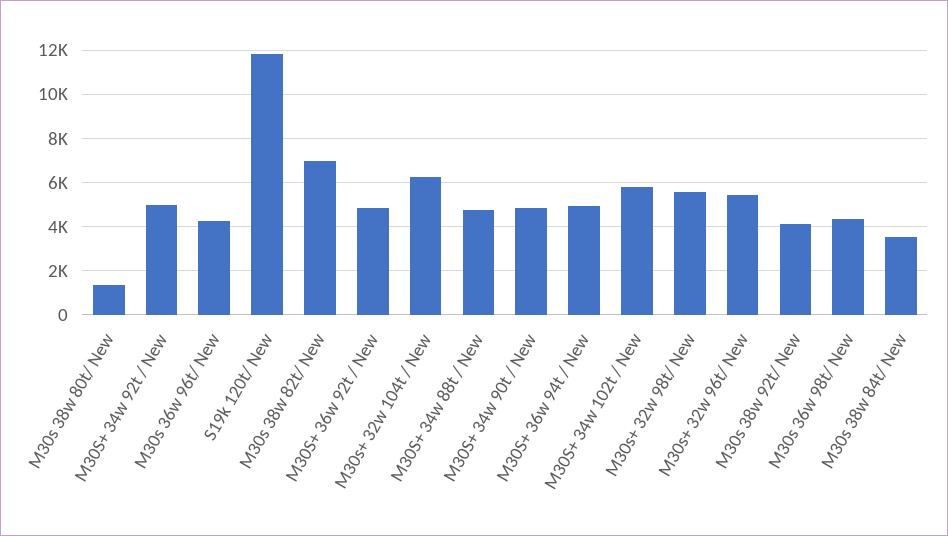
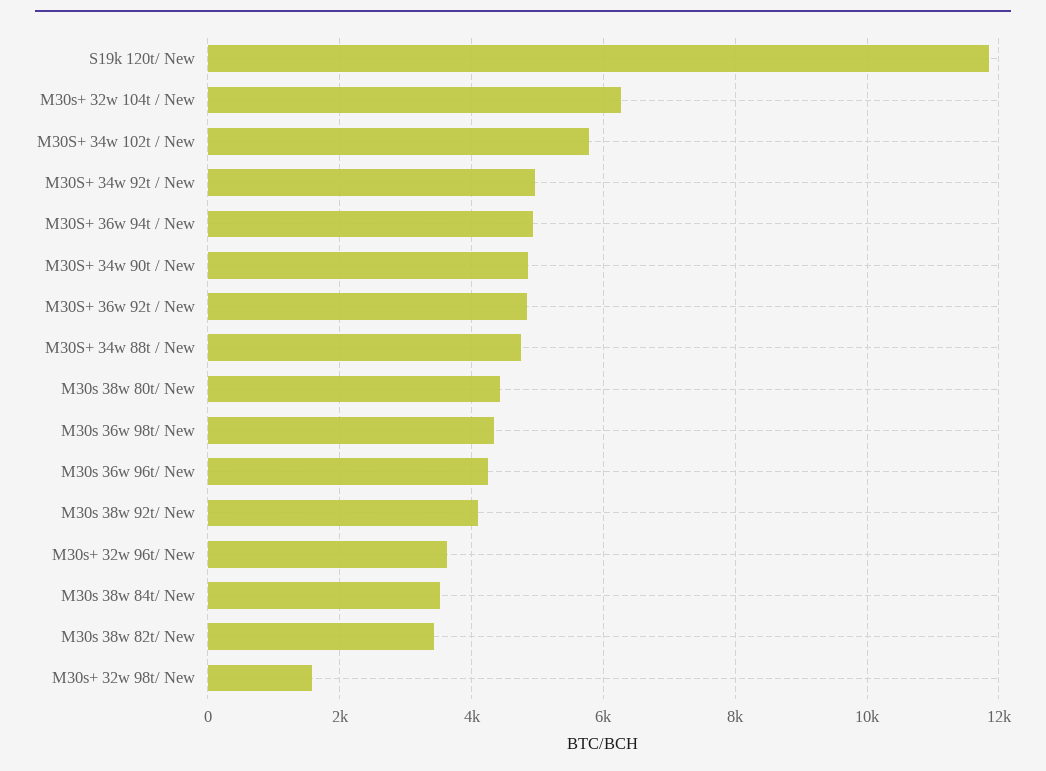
  {
-   "M30s 38w 80t/ New": 1500,
+   "M30s 38w 80t/ New": 4400,
    "M30S+ 34w 92t / New": 5000,
    "M30s 36w 96t/ New": 4200,
    "S19k 120t/ New": 11800,
-   "M30s 38w 82t/ New": 7000,
+   "M30s 38w 82t/ New": 3400,
    "M30S+ 36w 92t / New": 4800,
    "M30s+ 32w 104t / New": 6200,
    "M30S+ 34w 88t / New": 4800,
    "M30S+ 34w 90t / New": 4800,
    "M30S+ 36w 94t / New": 5000,
    "M30S+ 34w 102t / New": 5800,
-   "M30s+ 32w 98t/ New": 5500,
+   "M30s+ 32w 98t/ New": 1600,
-   "M30s+ 32w 96t/ New": 5500,
+   "M30s+ 32w 96t/ New": 3600,
    "M30s 38w 92t/ New": 4200,
    "M30s 36w 98t/ New": 4400,
    "M30s 38w 84t/ New": 3600
  }

